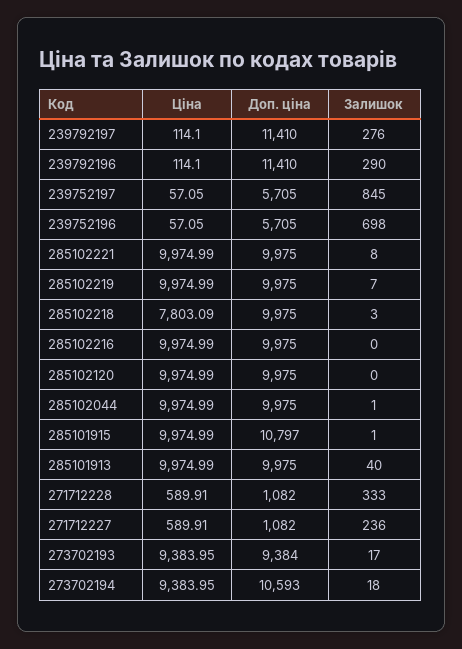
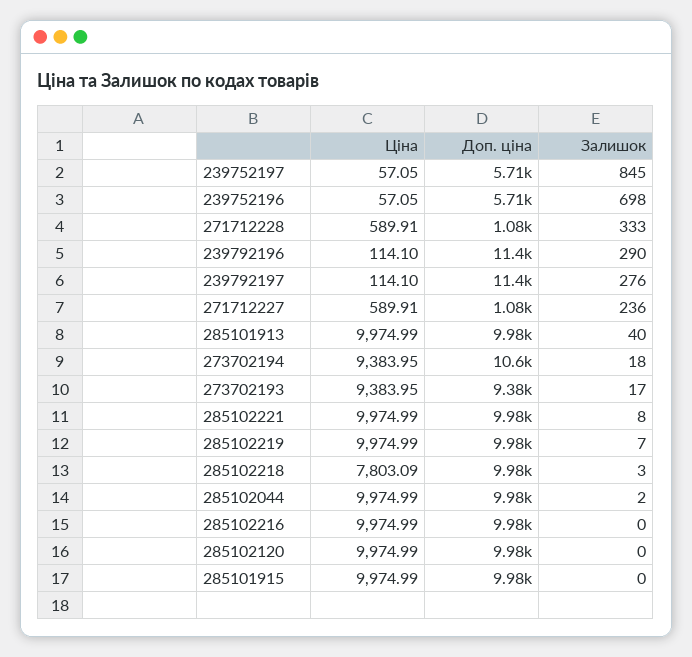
  {
    "Ціна": {
      "239792197": 114.1,
      "239792196": 114.1,
      "239752197": 57.05,
      "239752196": 57.05,
      "285102221": 9974.99,
      "285102219": 9974.99,
      "285102218": 7803.09,
      "285102216": 9974.99,
      "285102120": 9974.99,
      "285102044": 9974.99,
      "285101915": 9974.99,
      "285101913": 9974.99,
      "271712228": 589.91,
      "271712227": 589.91,
      "273702193": 9383.95,
      "273702194": 9383.95
    },
    "Доп. ціна": {
      "239792197": 11410,
      "239792196": 11410,
      "239752197": 5705,
      "239752196": 5705,
      "285102221": 9975,
      "285102219": 9975,
      "285102218": 9975,
      "285102216": 9975,
      "285102120": 9975,
      "285102044": 9975,
-     "285101915": 10797,
+     "285101915": 9980,
      "285101913": 9975,
      "271712228": 1082,
      "271712227": 1082,
      "273702193": 9384,
      "273702194": 10593
    },
    "Залишок": {
      "239792197": 276,
      "239792196": 290,
      "239752197": 845,
      "239752196": 698,
      "285102221": 8,
      "285102219": 7,
      "285102218": 3,
      "285102216": 0,
      "285102120": 0,
-     "285102044": 1,
+     "285102044": 2,
-     "285101915": 1,
+     "285101915": 0,
      "285101913": 40,
      "271712228": 333,
      "271712227": 236,
      "273702193": 17,
      "273702194": 18
    }
  }

